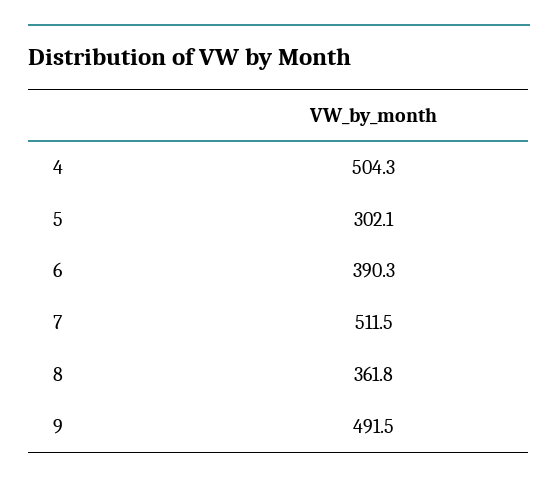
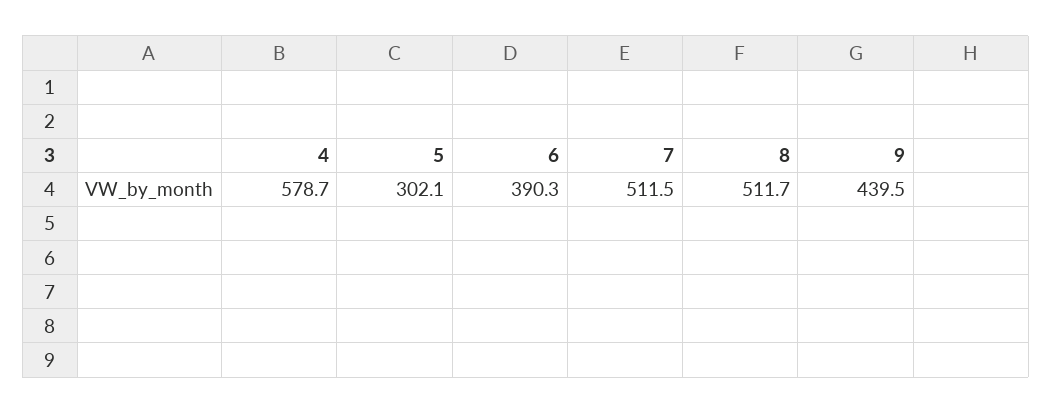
  {
-   "4": 504.3,
+   "4": 578.7,
    "5": 302.1,
    "6": 390.3,
    "7": 511.5,
-   "8": 361.8,
+   "8": 511.7,
-   "9": 491.5
+   "9": 439.5
  }

